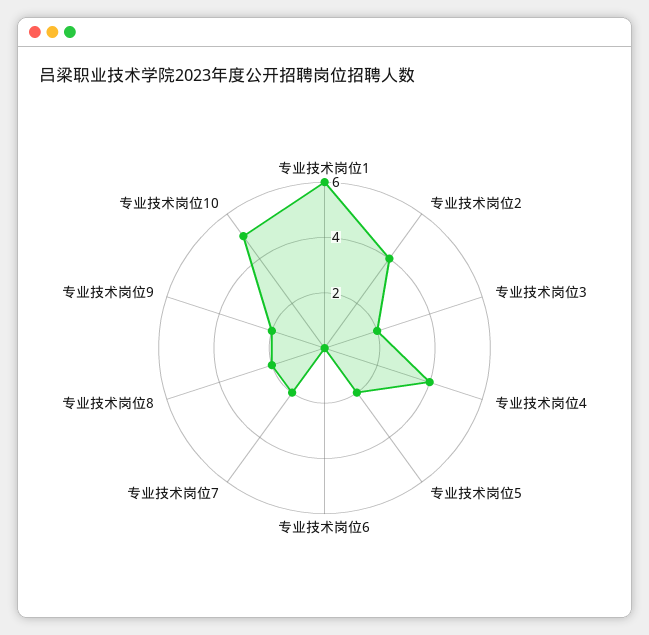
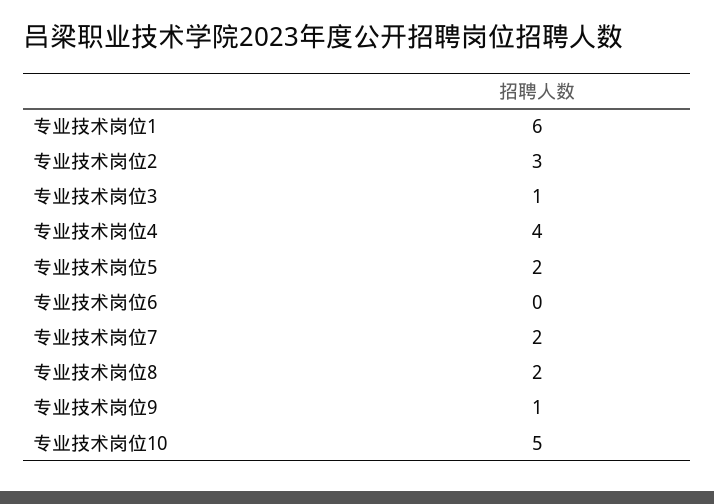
  {
    "专业技术岗位1": 6,
-   "专业技术岗位2": 4,
+   "专业技术岗位2": 3,
-   "专业技术岗位3": 2,
+   "专业技术岗位3": 1,
    "专业技术岗位4": 4,
    "专业技术岗位5": 2,
    "专业技术岗位6": 0,
    "专业技术岗位7": 2,
    "专业技术岗位8": 2,
-   "专业技术岗位9": 2,
+   "专业技术岗位9": 1,
    "专业技术岗位10": 5
  }

